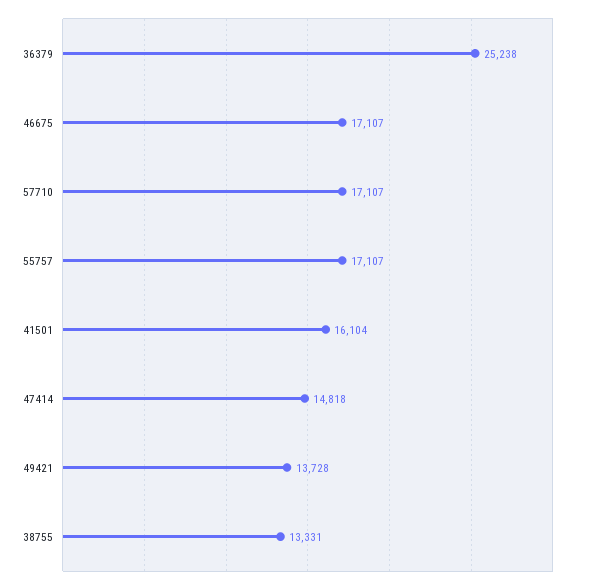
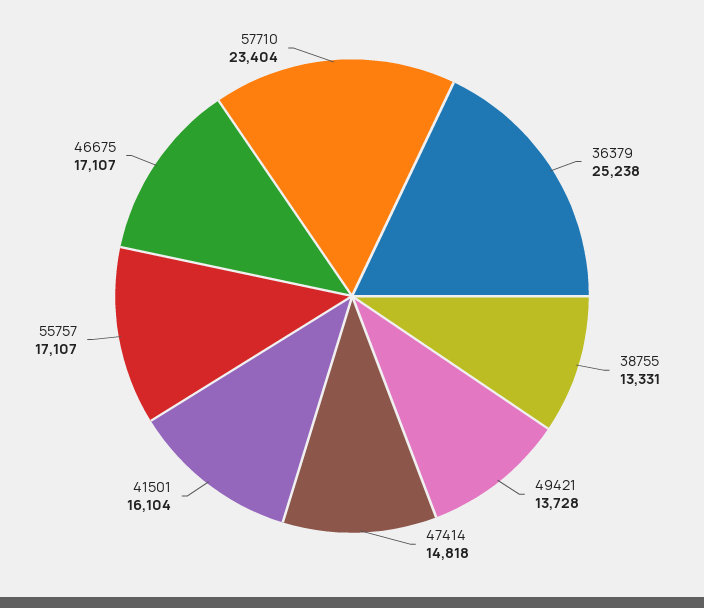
  {
    "36379": 25238,
    "46675": 17107,
-   "57710": 17107,
+   "57710": 23404,
    "55757": 17107,
    "41501": 16104,
    "47414": 14818,
    "49421": 13728,
    "38755": 13331
  }

